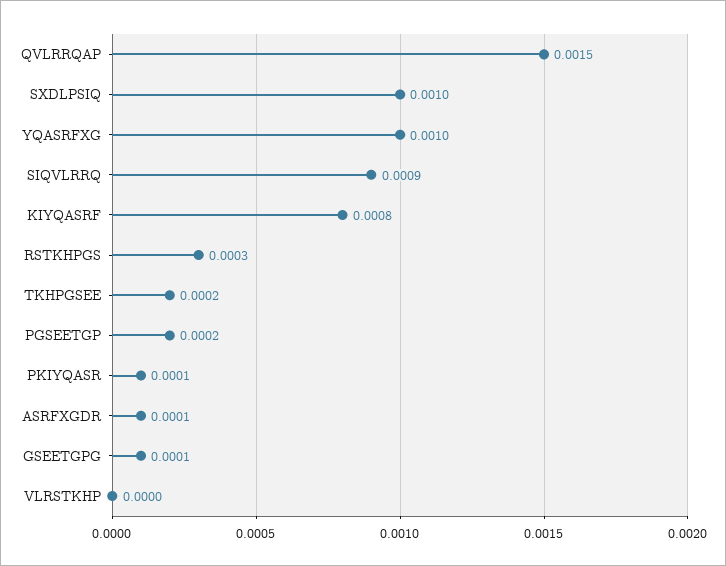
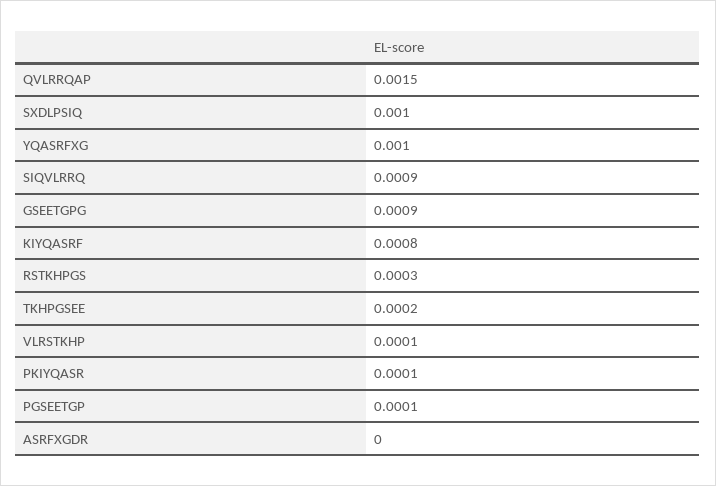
  {
    "QVLRRQAP": 0.0015,
    "SXDLPSIQ": 0.001,
    "YQASRFXG": 0.001,
    "SIQVLRRQ": 0.0009,
    "KIYQASRF": 0.0008,
    "RSTKHPGS": 0.0003,
    "TKHPGSEE": 0.0002,
-   "PGSEETGP": 0.0002,
+   "PGSEETGP": 0.0001,
    "PKIYQASR": 0.0001,
-   "ASRFXGDR": 0.0001,
+   "ASRFXGDR": 0,
-   "GSEETGPG": 0.0001,
+   "GSEETGPG": 0.0009,
-   "VLRSTKHP": 0
+   "VLRSTKHP": 0.0001
  }

